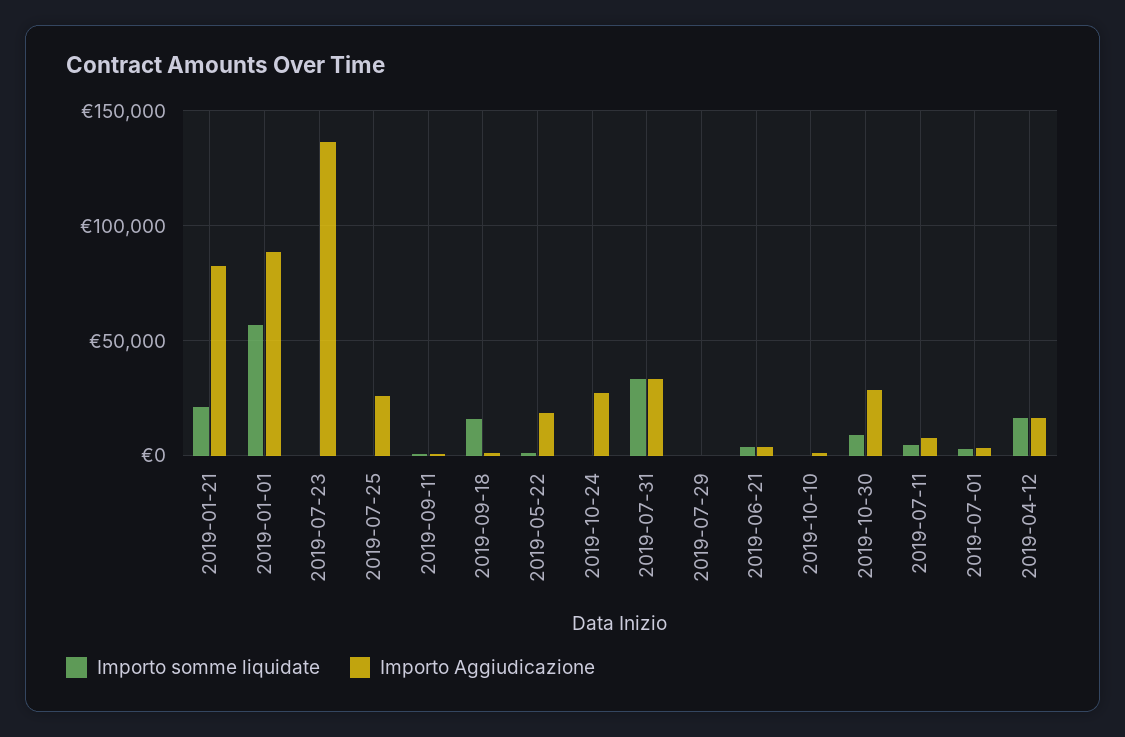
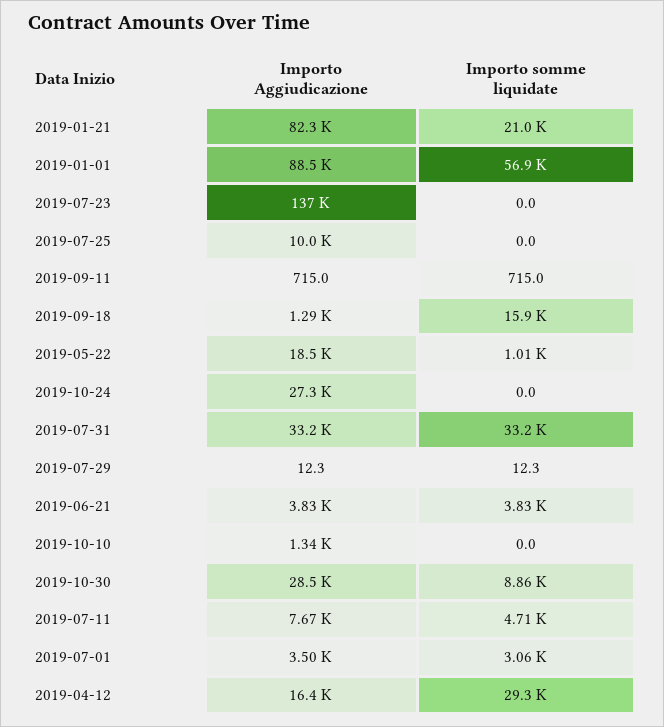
  {
    "Importo somme liquidate": {
      "2019-01-21": 21000,
      "2019-01-01": 56900,
      "2019-07-23": 0,
      "2019-07-25": 0,
      "2019-09-11": 715,
      "2019-09-18": 15900,
      "2019-05-22": 1010,
      "2019-10-24": 0,
      "2019-07-31": 33200,
      "2019-07-29": 12.3,
      "2019-06-21": 3830,
      "2019-10-10": 0,
      "2019-10-30": 8860,
      "2019-07-11": 4710,
      "2019-07-01": 3060,
-     "2019-04-12": 15000
+     "2019-04-12": 29300
    },
    "Importo Aggiudicazione": {
      "2019-01-21": 82300,
      "2019-01-01": 88500,
      "2019-07-23": 137000,
-     "2019-07-25": 25000,
+     "2019-07-25": 10000,
      "2019-09-11": 715,
      "2019-09-18": 1290,
      "2019-05-22": 18500,
      "2019-10-24": 27300,
      "2019-07-31": 33200,
      "2019-07-29": 12.3,
      "2019-06-21": 3830,
      "2019-10-10": 1340,
      "2019-10-30": 28500,
      "2019-07-11": 7670,
      "2019-07-01": 3500,
      "2019-04-12": 16400
    }
  }

